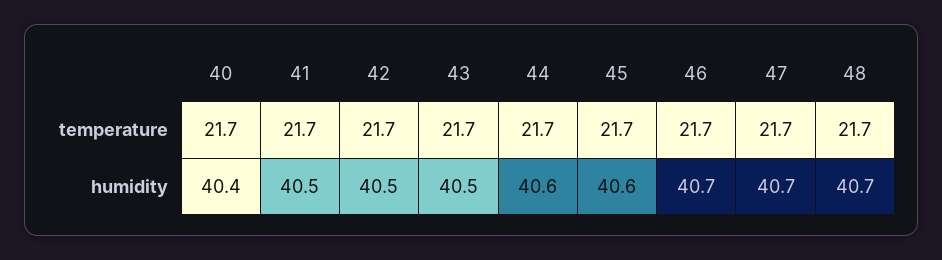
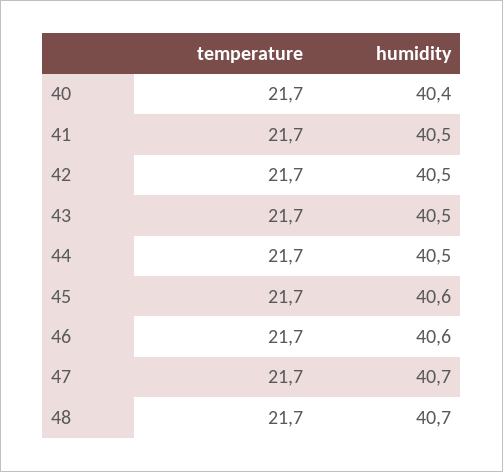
  {
    "40": {
      "temperature": 21.7,
      "humidity": 40.4
    },
    "41": {
      "temperature": 21.7,
      "humidity": 40.5
    },
    "42": {
      "temperature": 21.7,
      "humidity": 40.5
    },
    "43": {
      "temperature": 21.7,
      "humidity": 40.5
    },
    "44": {
      "temperature": 21.7,
-     "humidity": 40.6
+     "humidity": 40.5
    },
    "45": {
      "temperature": 21.7,
      "humidity": 40.6
    },
    "46": {
      "temperature": 21.7,
-     "humidity": 40.7
+     "humidity": 40.6
    },
    "47": {
      "temperature": 21.7,
      "humidity": 40.7
    },
    "48": {
      "temperature": 21.7,
      "humidity": 40.7
    }
  }

